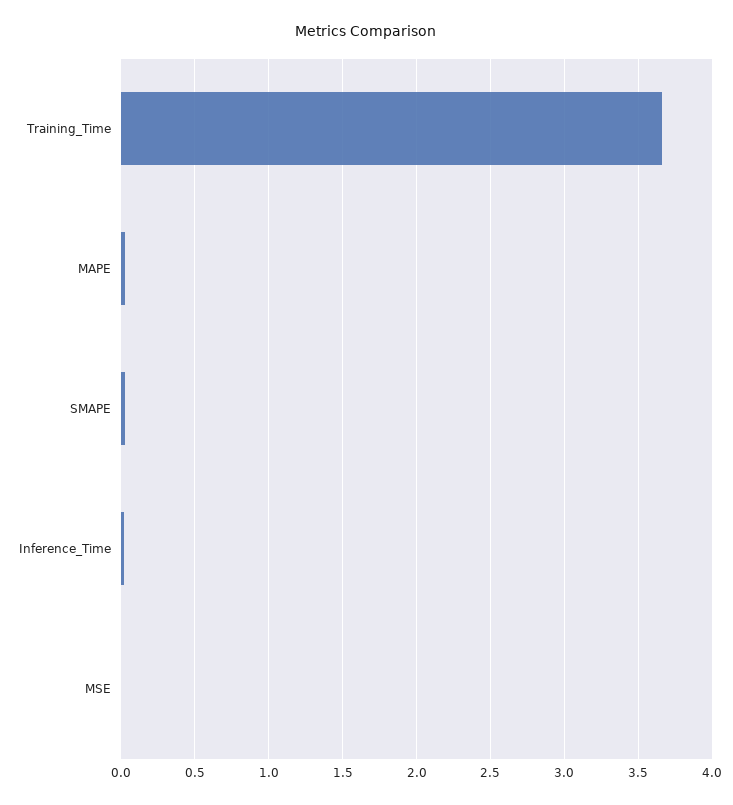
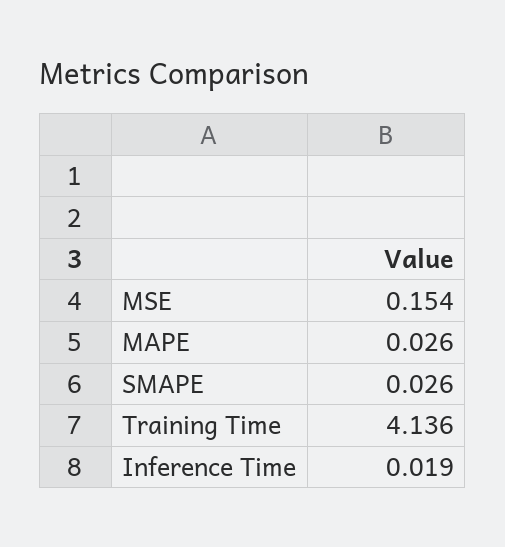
  {
-   "Training_Time": 3.65,
+   "Training_Time": 4.136,
    "MAPE": 0.026,
    "SMAPE": 0.026,
    "Inference_Time": 0.019,
-   "MSE": 0
+   "MSE": 0.154
  }

